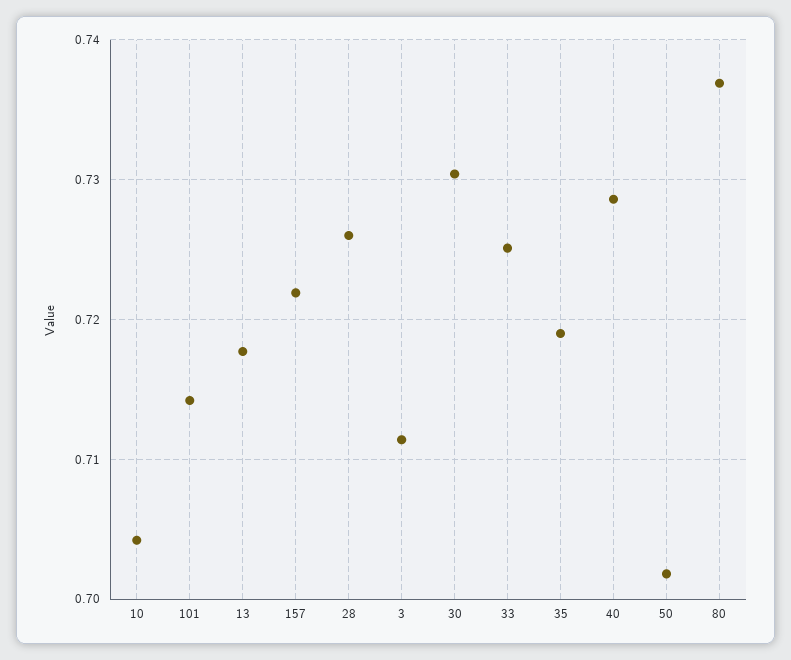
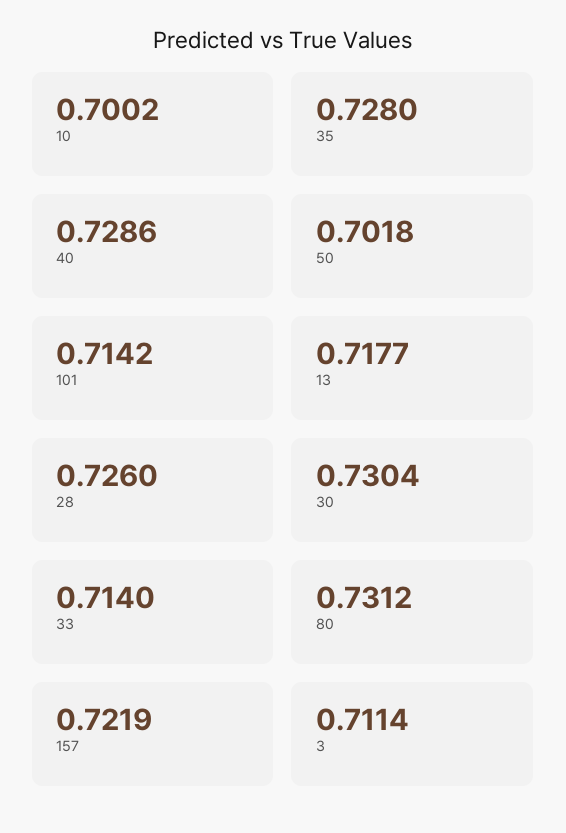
  {
-   "10": 0.704,
+   "10": 0.7002,
    "101": 0.7142,
    "13": 0.7177,
    "157": 0.7219,
    "28": 0.726,
    "3": 0.7114,
    "30": 0.7304,
-   "33": 0.725,
+   "33": 0.714,
-   "35": 0.719,
+   "35": 0.728,
    "40": 0.7286,
    "50": 0.7018,
-   "80": 0.737
+   "80": 0.7312
  }

